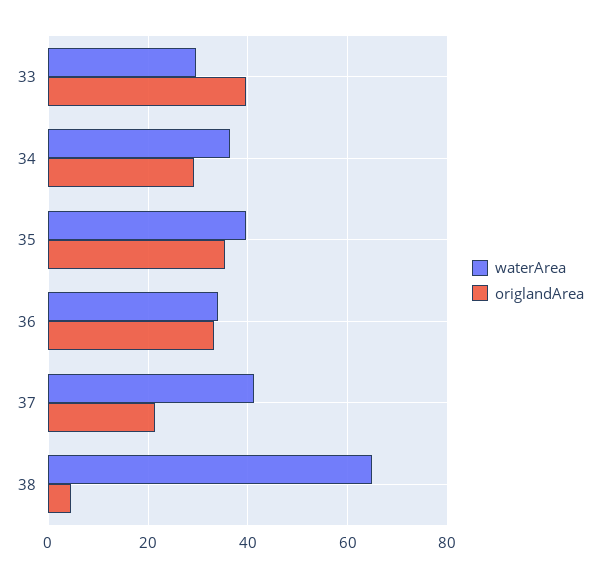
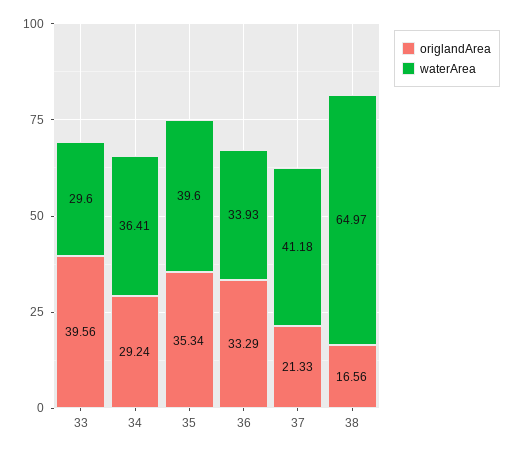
  {
    "waterArea": {
      "33": 29.6,
      "34": 36.41,
      "35": 39.6,
      "36": 33.93,
      "37": 41.18,
      "38": 64.97
    },
    "origlandArea": {
      "33": 39.56,
      "34": 29.24,
      "35": 35.34,
      "36": 33.29,
      "37": 21.33,
-     "38": 4
+     "38": 16.56
    }
  }

